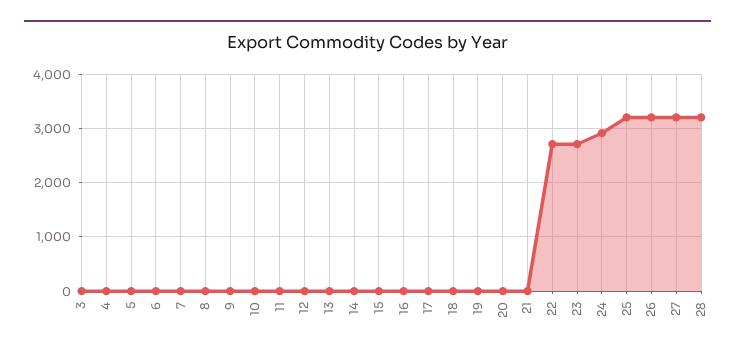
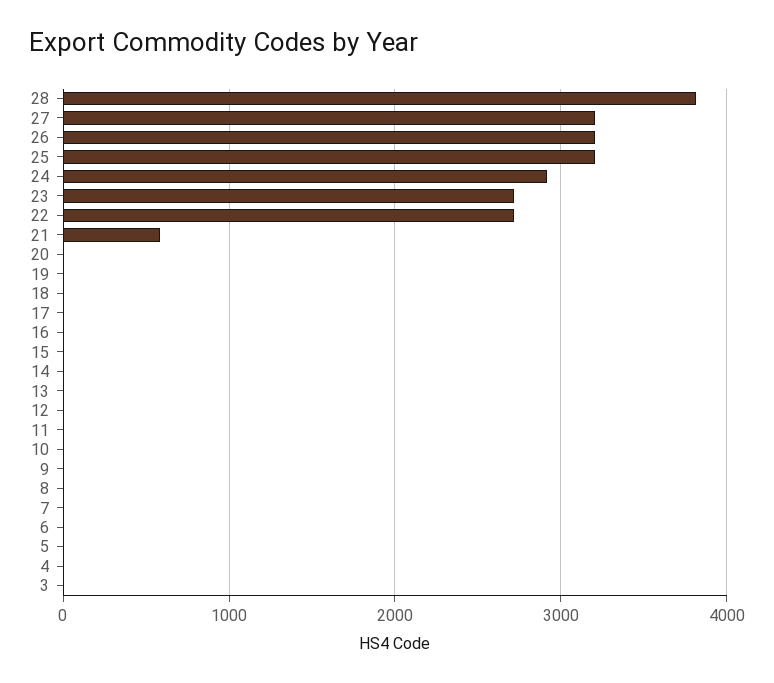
  {
    "3": 0,
    "4": 0,
    "5": 0,
    "6": 0,
    "7": 0,
    "8": 0,
    "9": 0,
    "10": 0,
    "11": 0,
    "12": 0,
    "13": 0,
    "14": 0,
    "15": 0,
    "16": 0,
    "17": 0,
    "18": 0,
    "19": 0,
    "20": 0,
-   "21": 0,
+   "21": 600,
    "22": 2700,
    "23": 2700,
    "24": 2900,
    "25": 3200,
    "26": 3200,
    "27": 3200,
-   "28": 3200
+   "28": 3800
  }

